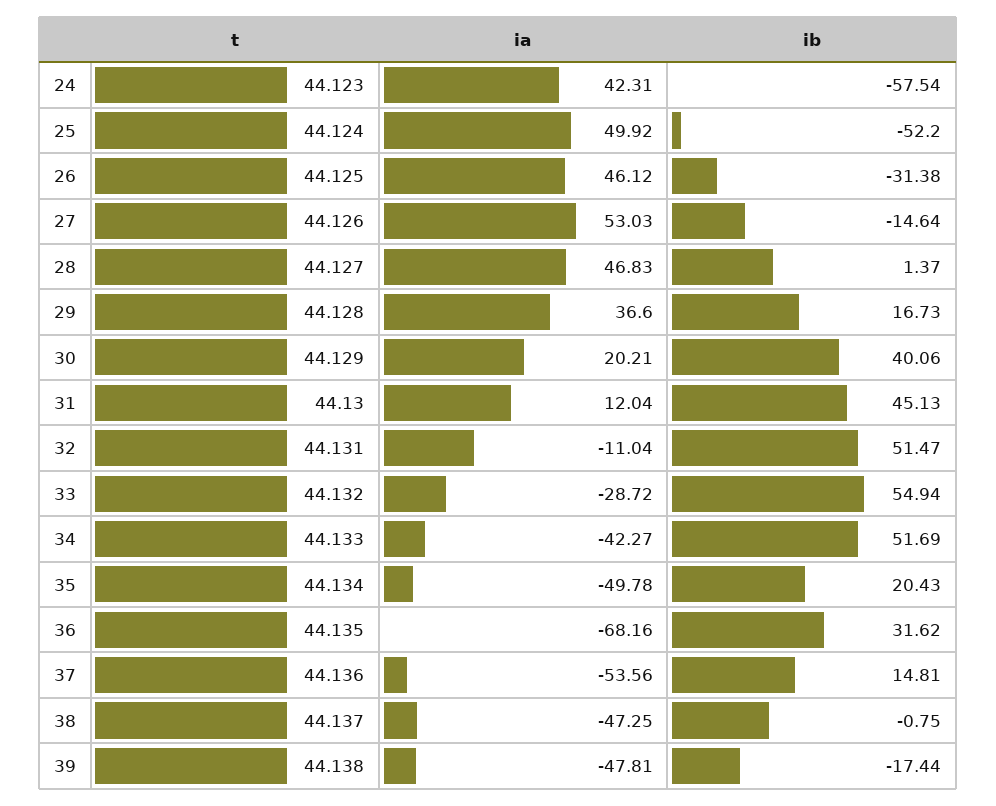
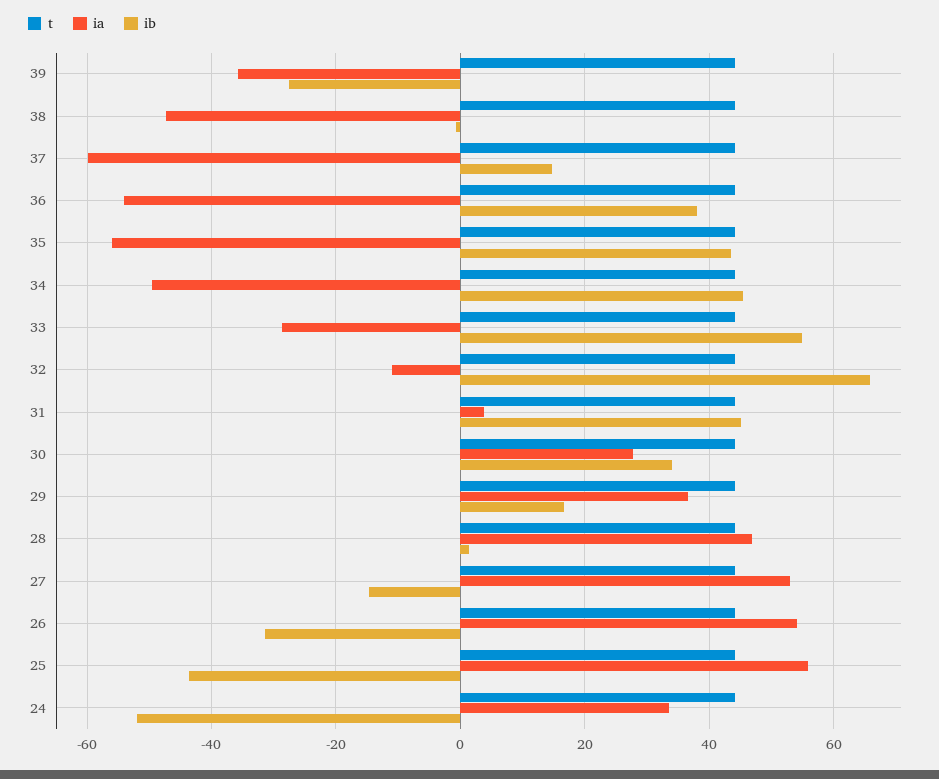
  {
    "t": {
      "24": 44.123,
      "25": 44.124,
      "26": 44.125,
      "27": 44.126,
      "28": 44.127,
      "29": 44.128,
      "30": 44.129,
      "31": 44.13,
      "32": 44.131,
      "33": 44.132,
      "34": 44.133,
      "35": 44.134,
      "36": 44.135,
      "37": 44.136,
      "38": 44.137,
      "39": 44.138
    },
    "ia": {
-     "24": 42.31,
+     "24": 34,
-     "25": 49.92,
+     "25": 56,
-     "26": 46.12,
+     "26": 54,
      "27": 53.03,
      "28": 46.83,
      "29": 36.6,
-     "30": 20.21,
+     "30": 28,
-     "31": 12.04,
+     "31": 4,
      "32": -11.04,
      "33": -28.72,
-     "34": -42.27,
+     "34": -50,
-     "35": -49.78,
+     "35": -56,
-     "36": -68.16,
+     "36": -54,
-     "37": -53.56,
+     "37": -60,
      "38": -47.25,
-     "39": -47.81
+     "39": -36
    },
    "ib": {
-     "24": -57.54,
+     "24": -52,
-     "25": -52.2,
+     "25": -44,
      "26": -31.38,
      "27": -14.64,
      "28": 1.37,
      "29": 16.73,
-     "30": 40.06,
+     "30": 34,
      "31": 45.13,
-     "32": 51.47,
+     "32": 66,
      "33": 54.94,
-     "34": 51.69,
+     "34": 46,
-     "35": 20.43,
+     "35": 44,
-     "36": 31.62,
+     "36": 38,
      "37": 14.81,
      "38": -0.75,
-     "39": -17.44
+     "39": -28
    }
  }

